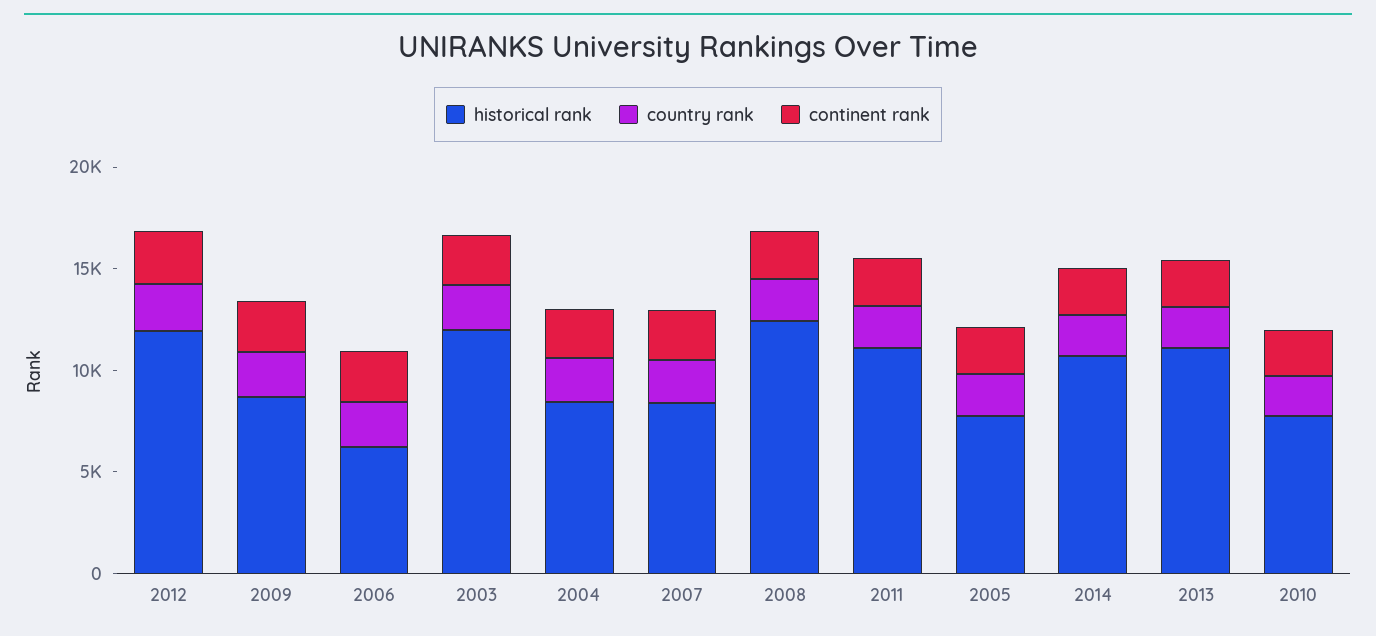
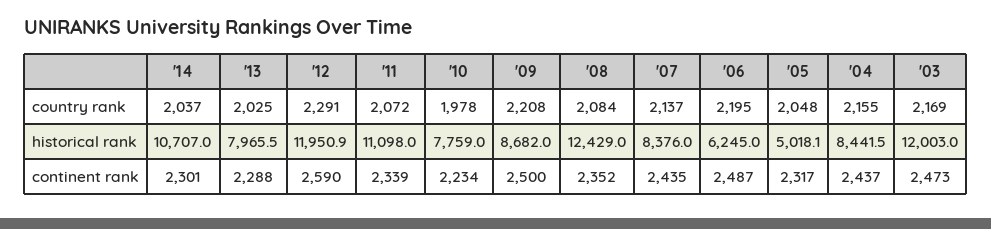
  {
    "historical rank": {
      "2012": 11950.9,
      "2009": 8682,
      "2006": 6245,
      "2003": 12003,
      "2004": 8441.5,
      "2007": 8376,
      "2008": 12429,
      "2011": 11098,
-     "2005": 8000,
+     "2005": 5018.1,
      "2014": 10707,
-     "2013": 11000,
+     "2013": 7965.5,
      "2010": 7759
    },
    "country rank": {
      "2012": 2291,
      "2009": 2208,
      "2006": 2195,
      "2003": 2169,
      "2004": 2155,
      "2007": 2137,
      "2008": 2084,
      "2011": 2072,
      "2005": 2048,
      "2014": 2037,
      "2013": 2025,
      "2010": 1978
    },
    "continent rank": {
      "2012": 2590,
      "2009": 2500,
      "2006": 2487,
      "2003": 2473,
      "2004": 2437,
      "2007": 2435,
      "2008": 2352,
      "2011": 2339,
      "2005": 2317,
      "2014": 2301,
      "2013": 2288,
      "2010": 2234
    }
  }

